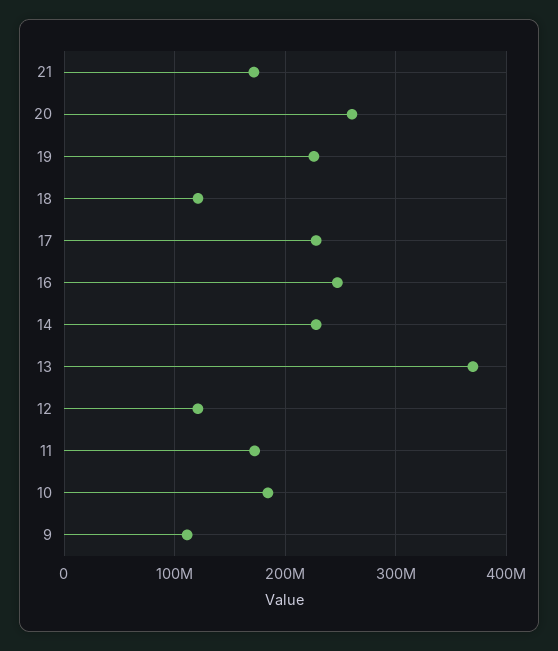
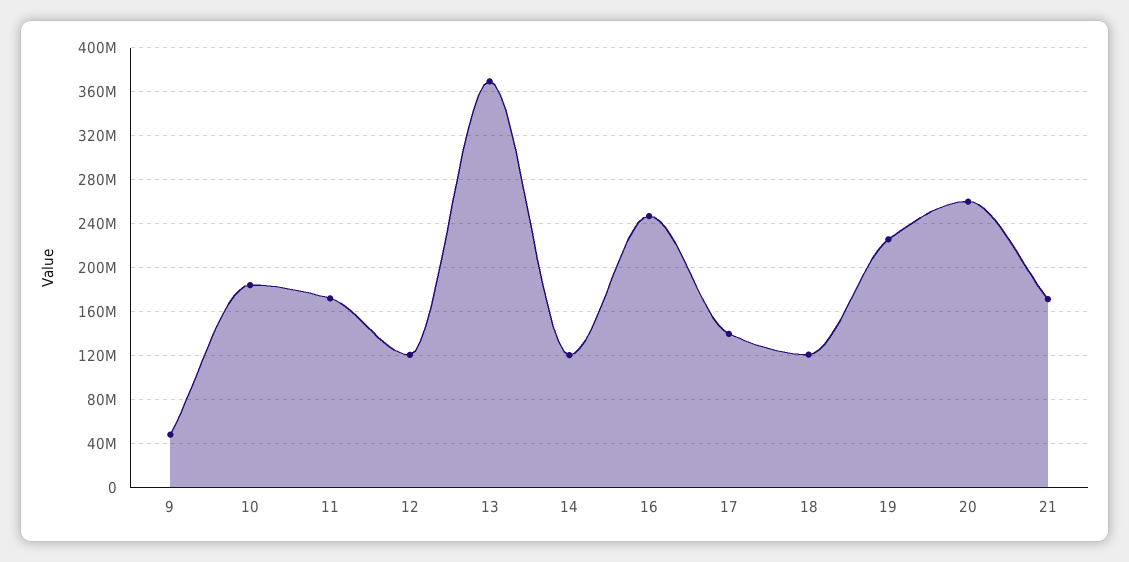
  {
    "21": 170000000,
    "20": 260000000,
    "19": 230000000,
    "18": 120000000,
-   "17": 230000000,
+   "17": 140000000,
    "16": 250000000,
-   "14": 230000000,
+   "14": 120000000,
    "13": 370000000,
    "12": 120000000,
    "11": 170000000,
    "10": 180000000,
-   "9": 110000000
+   "9": 50000000
  }

